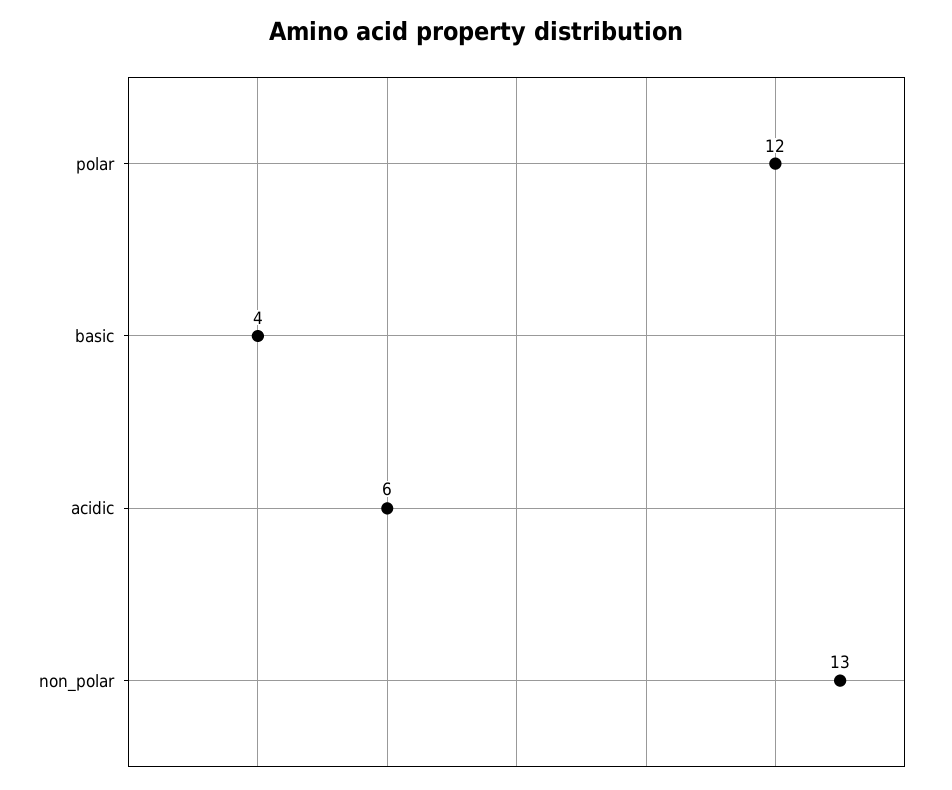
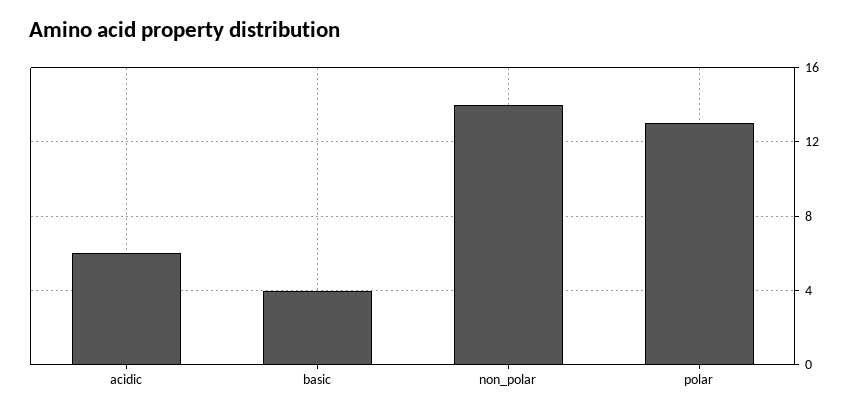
  {
-   "polar": 12,
+   "polar": 13,
    "basic": 4,
    "acidic": 6,
-   "non_polar": 13
+   "non_polar": 14
  }

